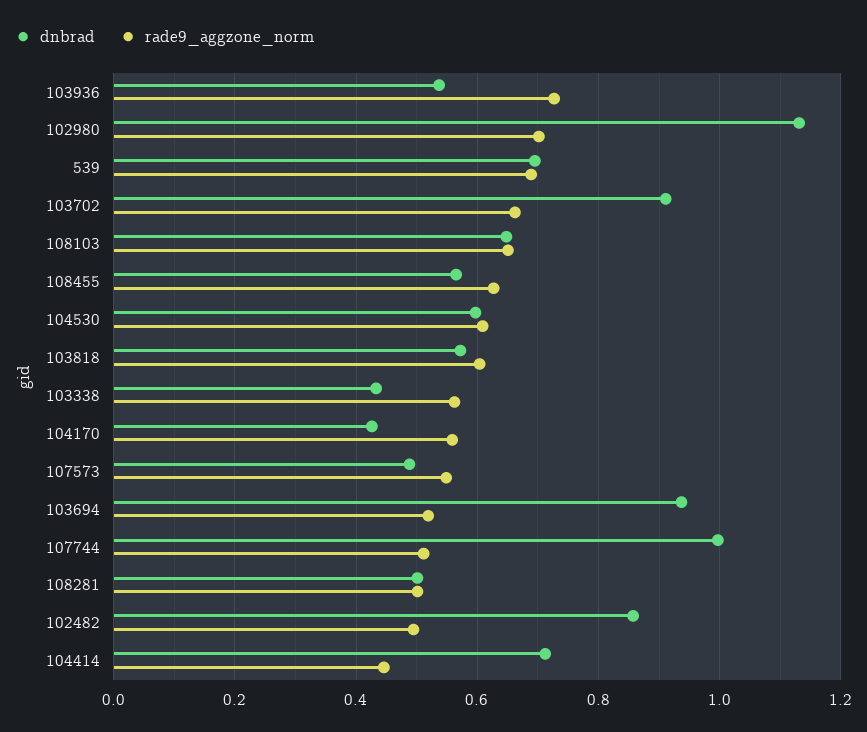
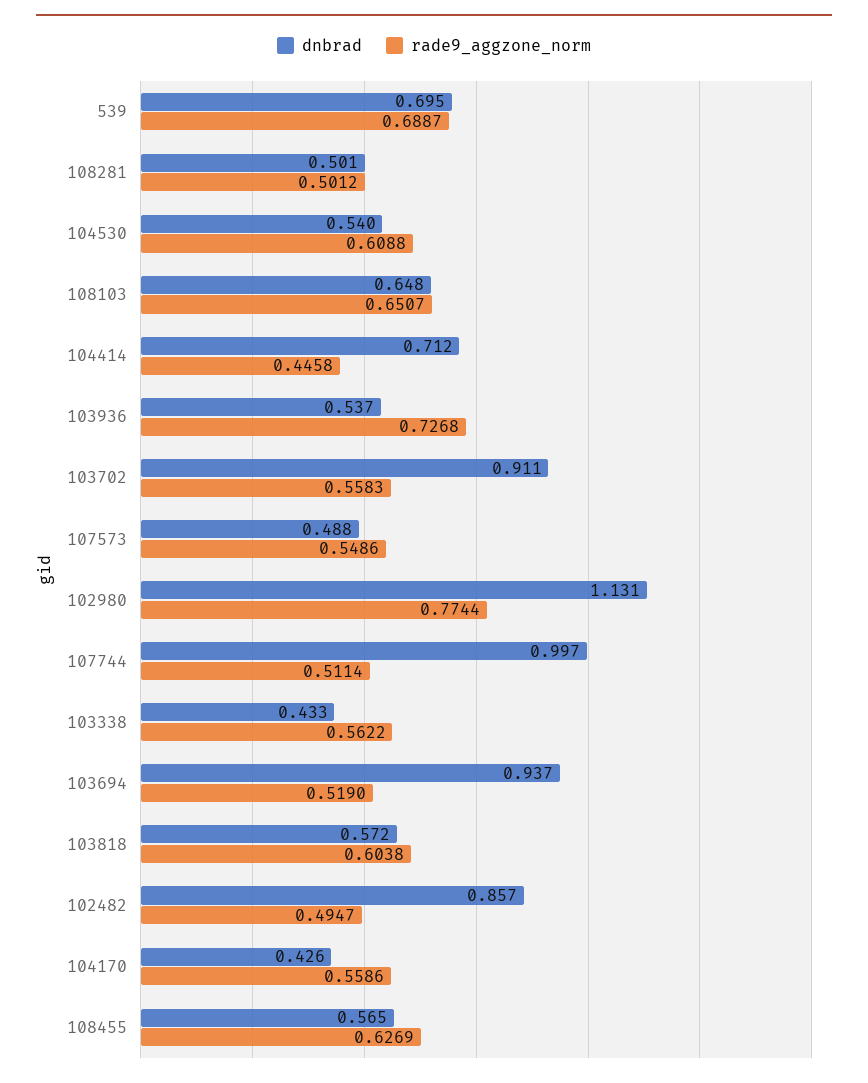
  {
    "dnbrad": {
      "103936": 0.537,
      "102980": 1.131,
      "539": 0.695,
      "103702": 0.911,
      "108103": 0.648,
      "108455": 0.565,
-     "104530": 0.6,
+     "104530": 0.54,
      "103818": 0.572,
      "103338": 0.433,
      "104170": 0.426,
      "107573": 0.488,
      "103694": 0.937,
      "107744": 0.997,
      "108281": 0.501,
      "102482": 0.857,
      "104414": 0.712
    },
    "rade9_aggzone_norm": {
      "103936": 0.7268,
-     "102980": 0.7,
+     "102980": 0.7744,
      "539": 0.6887,
-     "103702": 0.66,
+     "103702": 0.5583,
      "108103": 0.6507,
      "108455": 0.6269,
      "104530": 0.6088,
      "103818": 0.6038,
      "103338": 0.5622,
      "104170": 0.5586,
      "107573": 0.5486,
      "103694": 0.519,
      "107744": 0.5114,
      "108281": 0.5012,
      "102482": 0.4947,
      "104414": 0.4458
    }
  }

